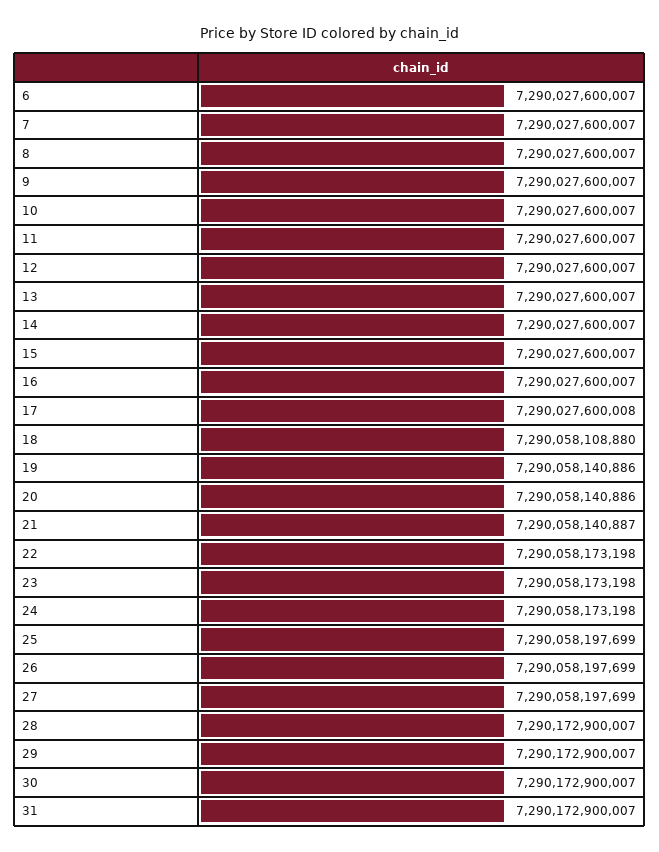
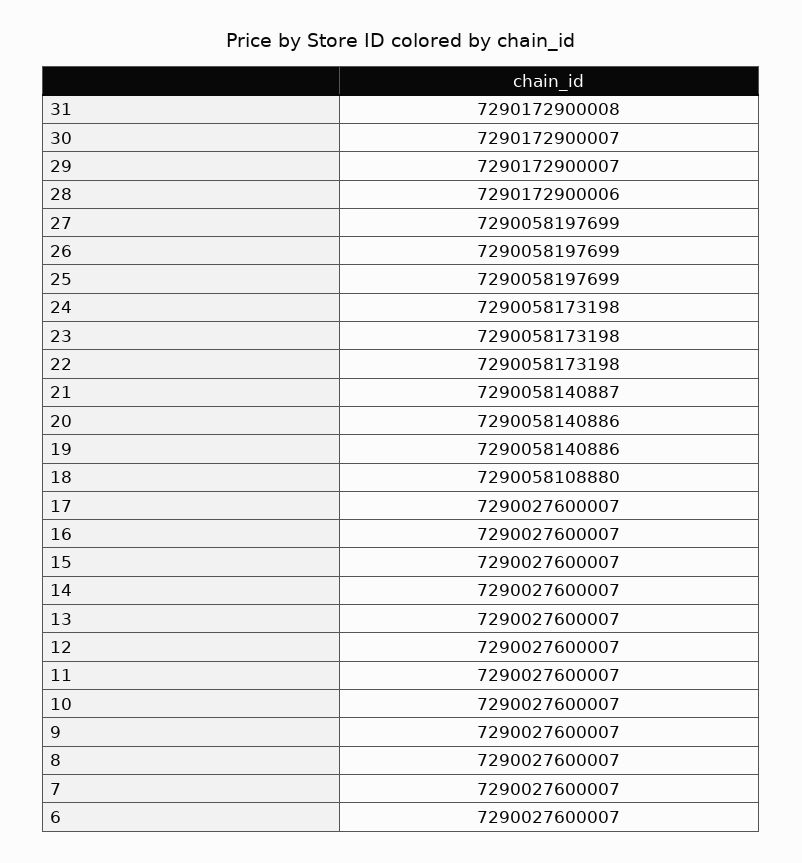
  {
    "6": 7290027600007,
    "7": 7290027600007,
    "8": 7290027600007,
    "9": 7290027600007,
    "10": 7290027600007,
    "11": 7290027600007,
    "12": 7290027600007,
    "13": 7290027600007,
    "14": 7290027600007,
    "15": 7290027600007,
    "16": 7290027600007,
-   "17": 7290027600008,
+   "17": 7290027600007,
    "18": 7290058108880,
    "19": 7290058140886,
    "20": 7290058140886,
    "21": 7290058140887,
    "22": 7290058173198,
    "23": 7290058173198,
    "24": 7290058173198,
    "25": 7290058197699,
    "26": 7290058197699,
    "27": 7290058197699,
-   "28": 7290172900007,
+   "28": 7290172900006,
    "29": 7290172900007,
    "30": 7290172900007,
-   "31": 7290172900007
+   "31": 7290172900008
  }

